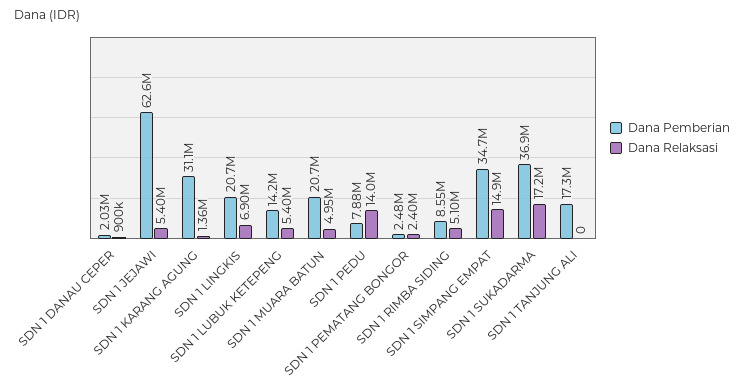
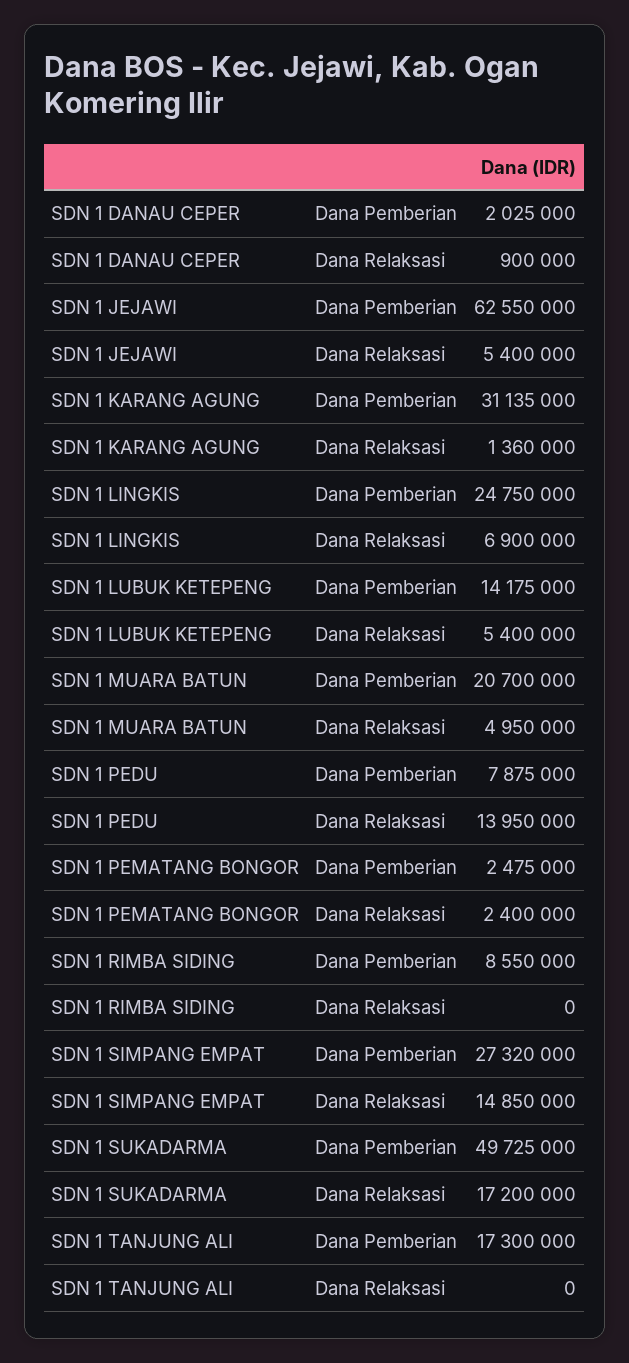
  {
    "Dana Pemberian": {
      "SDN 1 DANAU CEPER": 2025000,
      "SDN 1 JEJAWI": 62550000,
      "SDN 1 KARANG AGUNG": 31135000,
-     "SDN 1 LINGKIS": 20700000,
+     "SDN 1 LINGKIS": 24750000,
      "SDN 1 LUBUK KETEPENG": 14175000,
      "SDN 1 MUARA BATUN": 20700000,
      "SDN 1 PEDU": 7875000,
      "SDN 1 PEMATANG BONGOR": 2475000,
      "SDN 1 RIMBA SIDING": 8550000,
-     "SDN 1 SIMPANG EMPAT": 34700000,
+     "SDN 1 SIMPANG EMPAT": 27320000,
-     "SDN 1 SUKADARMA": 36900000,
+     "SDN 1 SUKADARMA": 49725000,
      "SDN 1 TANJUNG ALI": 17300000
    },
    "Dana Relaksasi": {
      "SDN 1 DANAU CEPER": 900000,
      "SDN 1 JEJAWI": 5400000,
      "SDN 1 KARANG AGUNG": 1360000,
      "SDN 1 LINGKIS": 6900000,
      "SDN 1 LUBUK KETEPENG": 5400000,
      "SDN 1 MUARA BATUN": 4950000,
      "SDN 1 PEDU": 13950000,
      "SDN 1 PEMATANG BONGOR": 2400000,
-     "SDN 1 RIMBA SIDING": 5100000,
+     "SDN 1 RIMBA SIDING": 0,
      "SDN 1 SIMPANG EMPAT": 14850000,
      "SDN 1 SUKADARMA": 17200000,
      "SDN 1 TANJUNG ALI": 0
    }
  }

